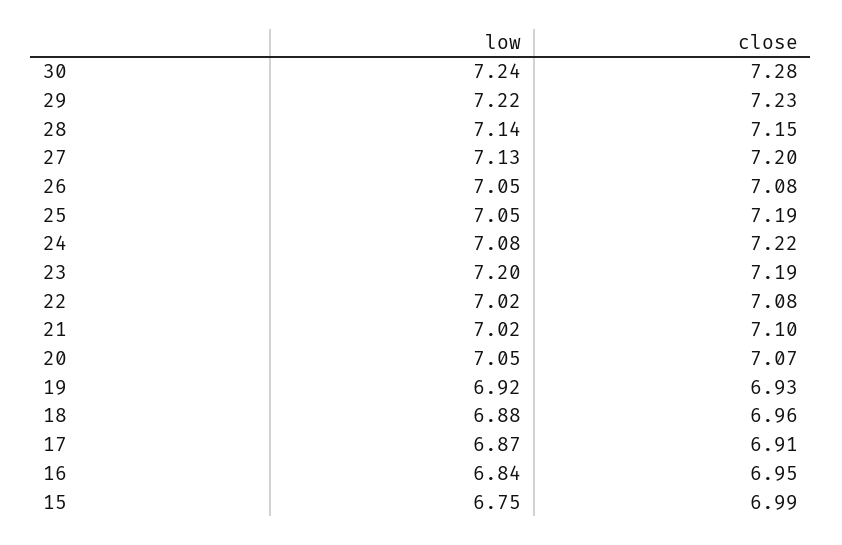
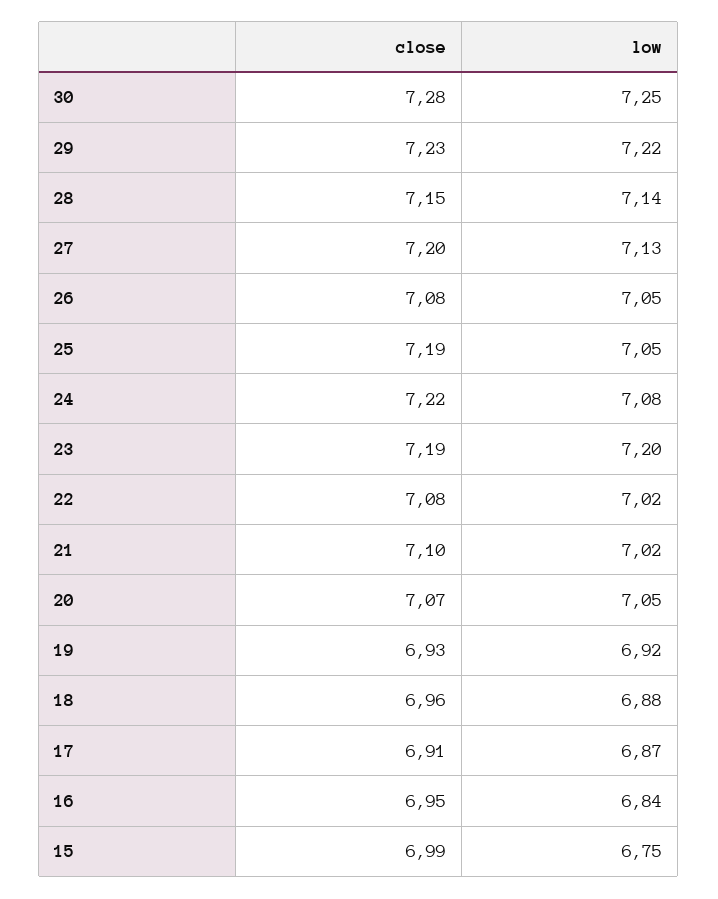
  {
    "low": {
-     "30": 7.24,
+     "30": 7.25,
      "29": 7.22,
      "28": 7.14,
      "27": 7.13,
      "26": 7.05,
      "25": 7.05,
      "24": 7.08,
      "23": 7.2,
      "22": 7.02,
      "21": 7.02,
      "20": 7.05,
      "19": 6.92,
      "18": 6.88,
      "17": 6.87,
      "16": 6.84,
      "15": 6.75
    },
    "close": {
      "30": 7.28,
      "29": 7.23,
      "28": 7.15,
      "27": 7.2,
      "26": 7.08,
      "25": 7.19,
      "24": 7.22,
      "23": 7.19,
      "22": 7.08,
      "21": 7.1,
      "20": 7.07,
      "19": 6.93,
      "18": 6.96,
      "17": 6.91,
      "16": 6.95,
      "15": 6.99
    }
  }

